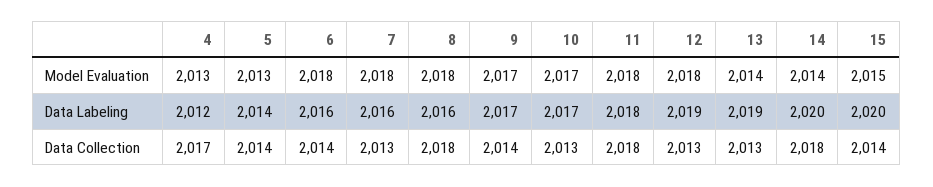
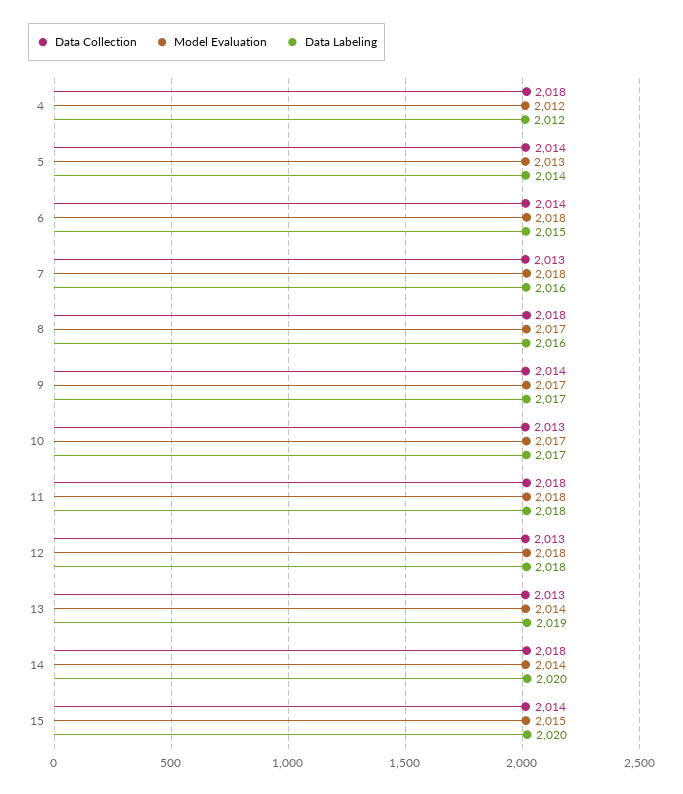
  {
    "Model Evaluation": {
-     "4": 2013,
+     "4": 2012,
      "5": 2013,
      "6": 2018,
      "7": 2018,
-     "8": 2018,
+     "8": 2017,
      "9": 2017,
      "10": 2017,
      "11": 2018,
      "12": 2018,
      "13": 2014,
      "14": 2014,
      "15": 2015
    },
    "Data Labeling": {
      "4": 2012,
      "5": 2014,
-     "6": 2016,
+     "6": 2015,
      "7": 2016,
      "8": 2016,
      "9": 2017,
      "10": 2017,
      "11": 2018,
-     "12": 2019,
+     "12": 2018,
      "13": 2019,
      "14": 2020,
      "15": 2020
    },
    "Data Collection": {
-     "4": 2017,
+     "4": 2018,
      "5": 2014,
      "6": 2014,
      "7": 2013,
      "8": 2018,
      "9": 2014,
      "10": 2013,
      "11": 2018,
      "12": 2013,
      "13": 2013,
      "14": 2018,
      "15": 2014
    }
  }

